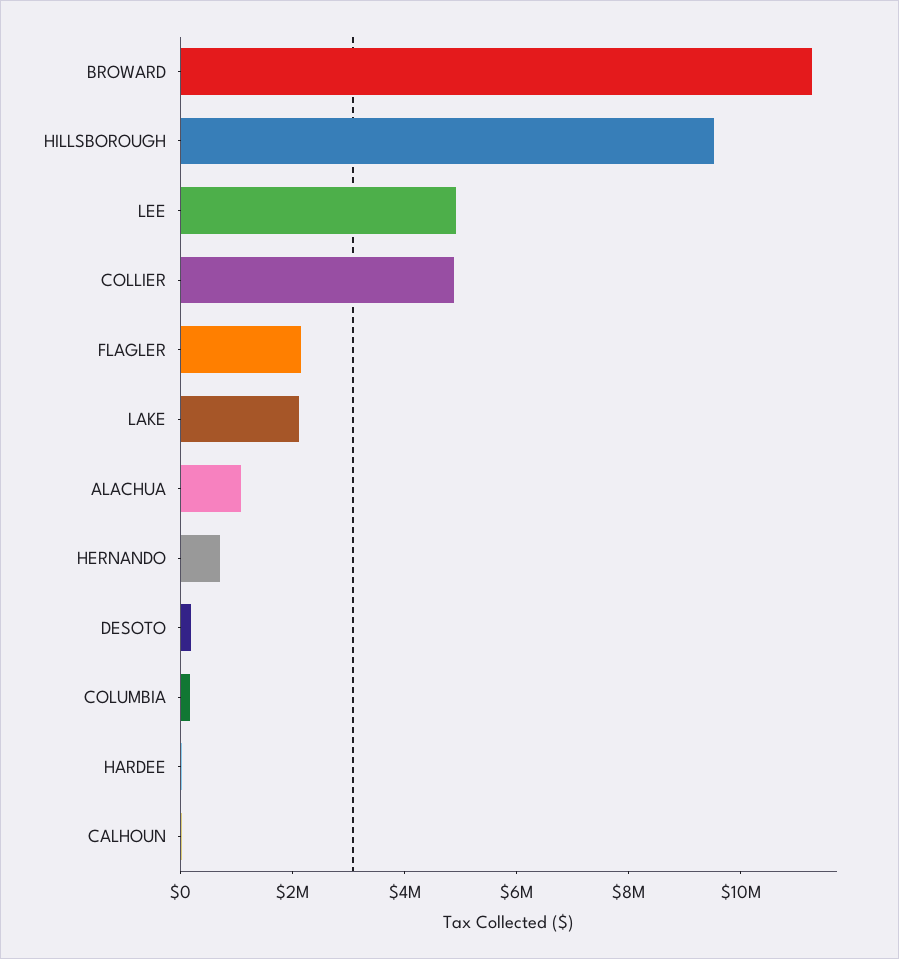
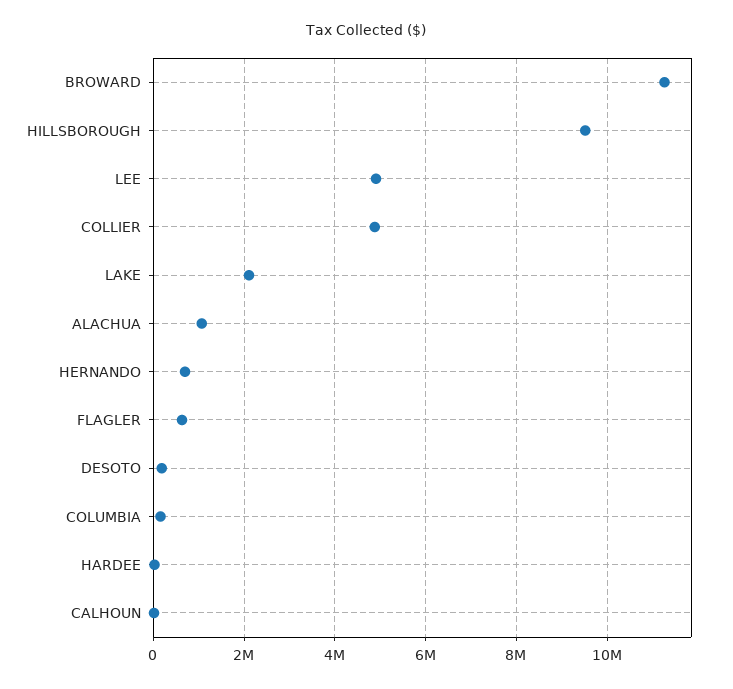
  {
    "BROWARD": 11200000,
    "HILLSBOROUGH": 9600000,
    "LEE": 5000000,
    "COLLIER": 4800000,
-   "FLAGLER": 2000000,
+   "FLAGLER": 600000,
    "LAKE": 2200000,
    "ALACHUA": 1000000,
    "HERNANDO": 800000,
    "DESOTO": 200000,
    "COLUMBIA": 200000,
    "HARDEE": 0,
    "CALHOUN": 0
  }

